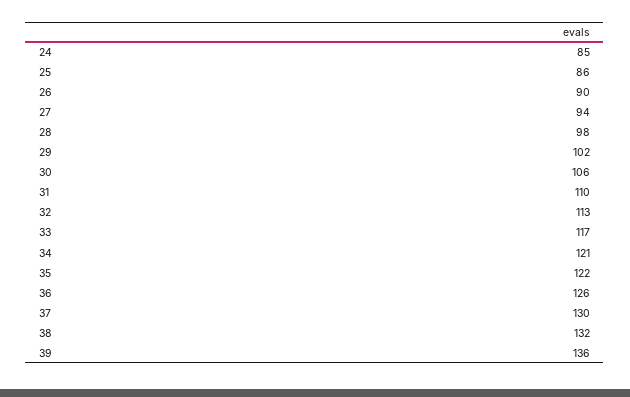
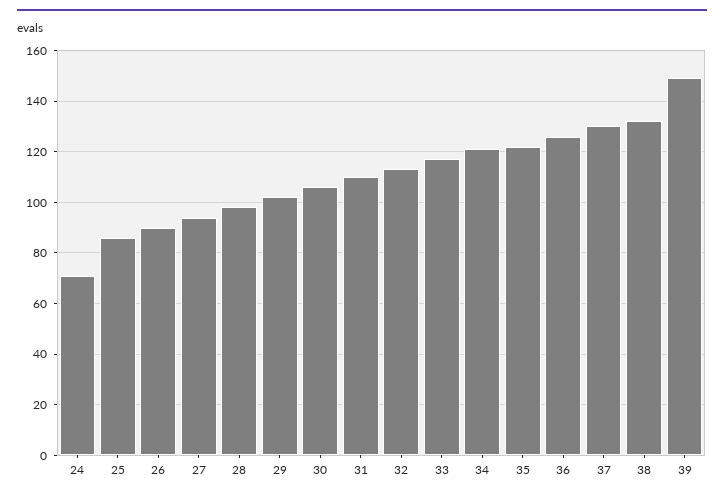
  {
-   "24": 85,
+   "24": 70,
    "25": 86,
    "26": 90,
    "27": 94,
    "28": 98,
    "29": 102,
    "30": 106,
    "31": 110,
    "32": 113,
    "33": 117,
    "34": 121,
    "35": 122,
    "36": 126,
    "37": 130,
    "38": 132,
-   "39": 136
+   "39": 150
  }

